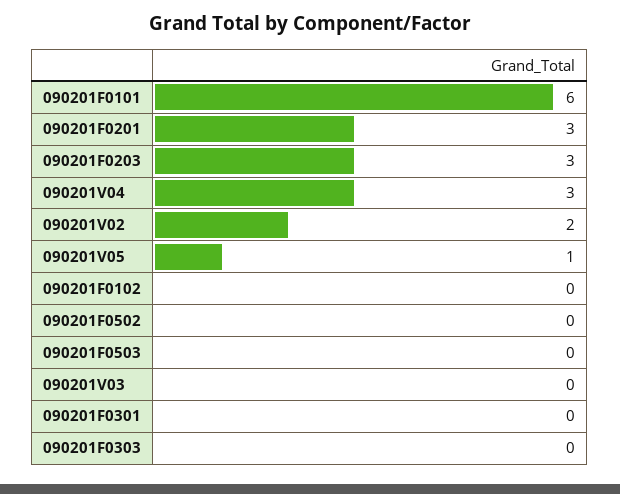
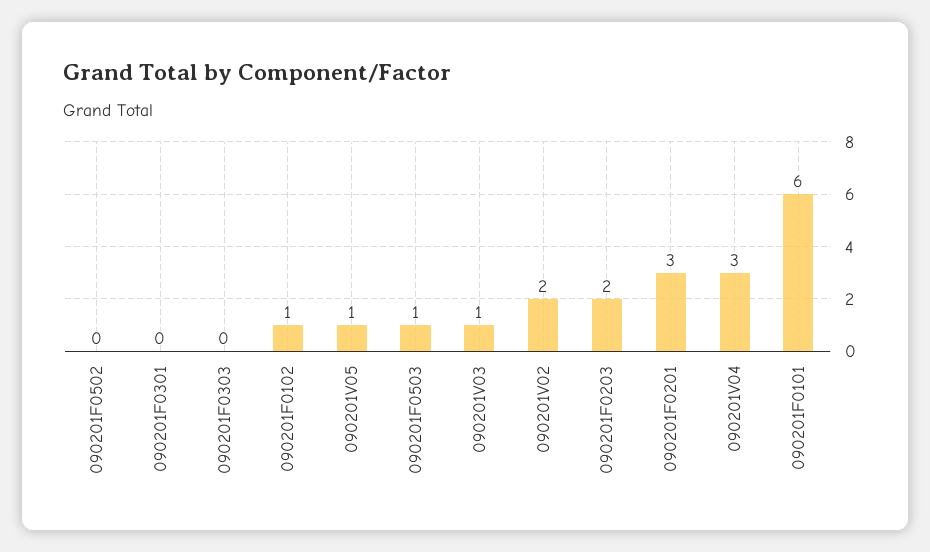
  {
    "090201F0101": 6,
    "090201F0201": 3,
-   "090201F0203": 3,
+   "090201F0203": 2,
    "090201V04": 3,
    "090201V02": 2,
    "090201V05": 1,
-   "090201F0102": 0,
+   "090201F0102": 1,
    "090201F0502": 0,
-   "090201F0503": 0,
+   "090201F0503": 1,
-   "090201V03": 0,
+   "090201V03": 1,
    "090201F0301": 0,
    "090201F0303": 0
  }

